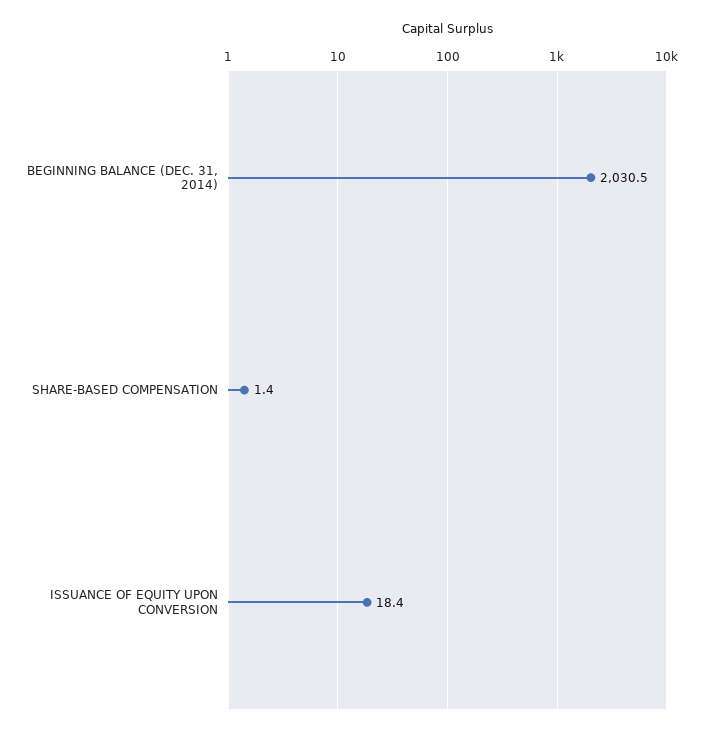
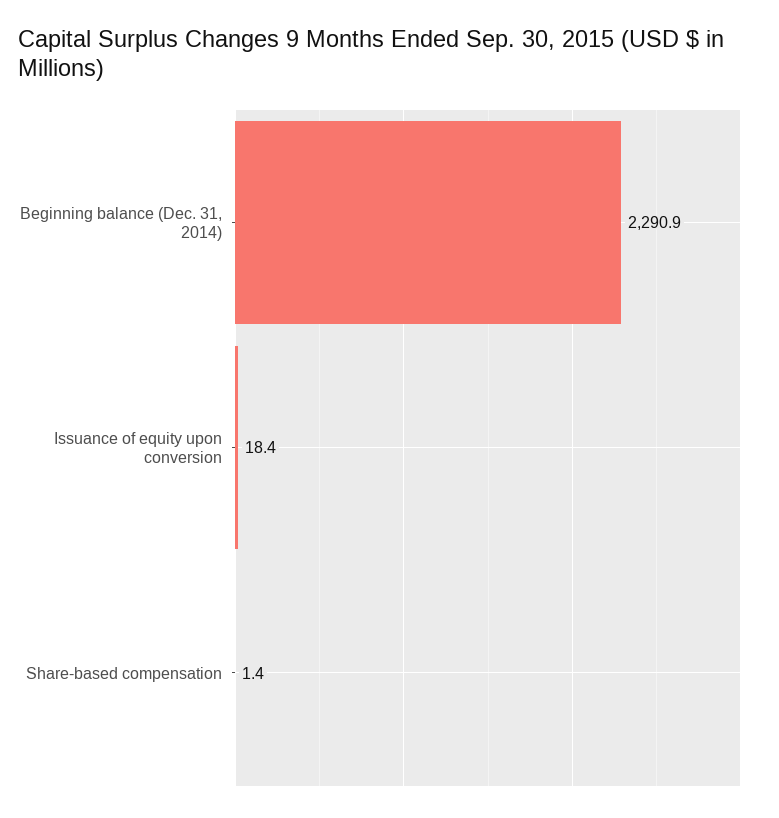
  {
-   "BEGINNING BALANCE (DEC. 31, 2014)": 2030.5,
+   "BEGINNING BALANCE (DEC. 31, 2014)": 2290.9,
    "SHARE-BASED COMPENSATION": 1.4,
    "ISSUANCE OF EQUITY UPON CONVERSION": 18.4
  }

